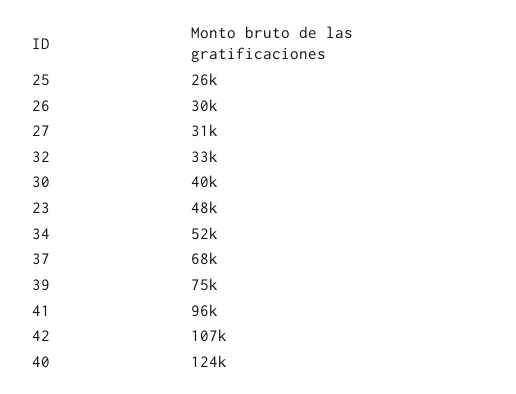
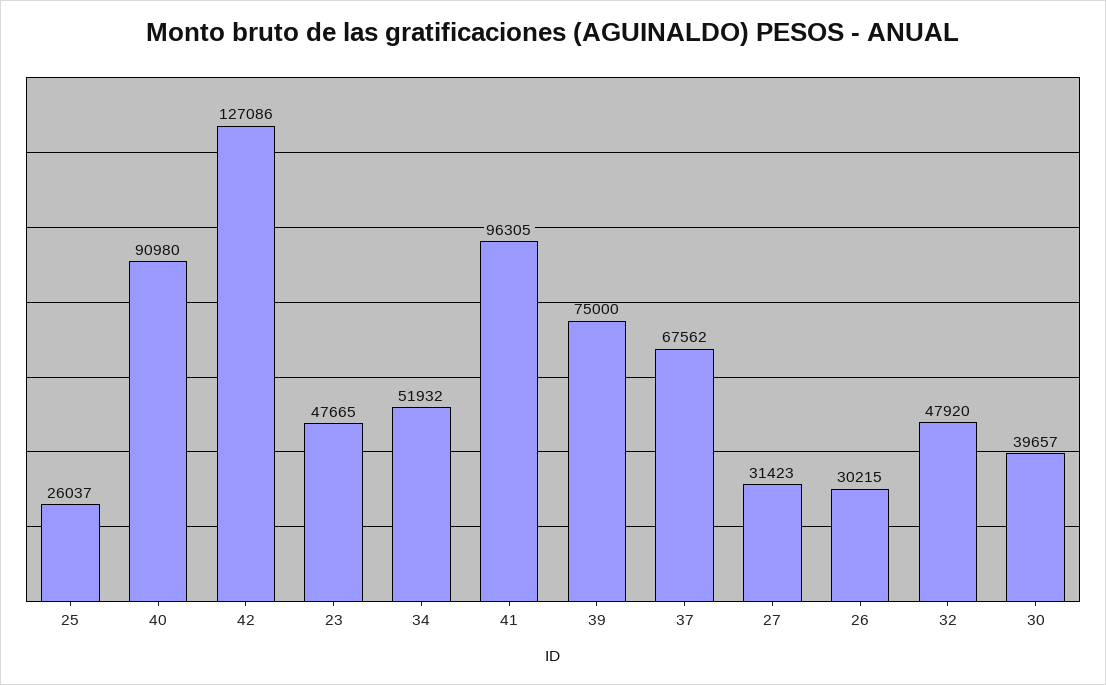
  {
    "25": 26037,
    "26": 30215,
    "27": 31423,
-   "32": 33000,
+   "32": 47920,
    "30": 39657,
    "23": 47665,
    "34": 51932,
    "37": 67562,
    "39": 75000,
    "41": 96305,
-   "42": 107000,
+   "42": 127086,
-   "40": 124000
+   "40": 90980
  }

